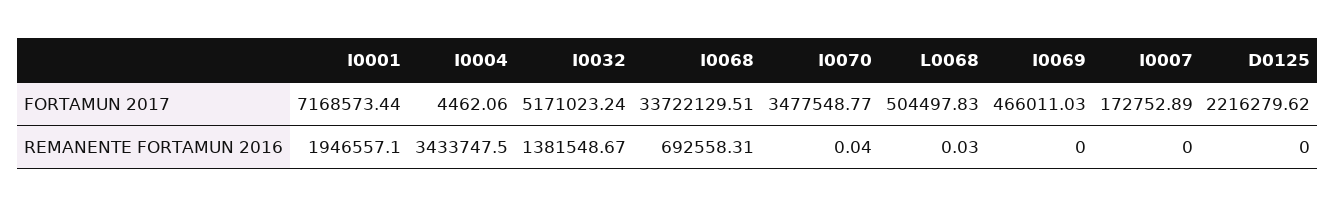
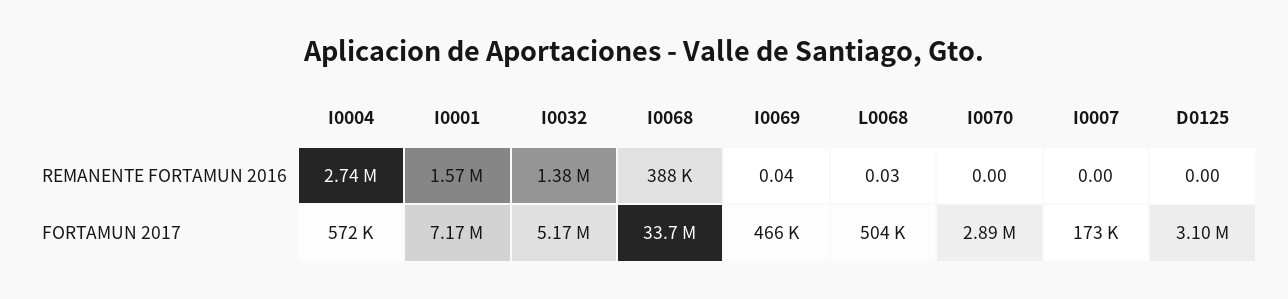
  {
    "I0001": {
      "FORTAMUN 2017": 7168573.44,
-     "REMANENTE FORTAMUN 2016": 1946557.1
+     "REMANENTE FORTAMUN 2016": 1570000
    },
    "I0004": {
-     "FORTAMUN 2017": 4462.06,
+     "FORTAMUN 2017": 572000,
-     "REMANENTE FORTAMUN 2016": 3433747.5
+     "REMANENTE FORTAMUN 2016": 2740000
    },
    "I0032": {
      "FORTAMUN 2017": 5171023.24,
      "REMANENTE FORTAMUN 2016": 1381548.67
    },
    "I0068": {
      "FORTAMUN 2017": 33722129.51,
-     "REMANENTE FORTAMUN 2016": 692558.31
+     "REMANENTE FORTAMUN 2016": 388000
    },
    "I0070": {
-     "FORTAMUN 2017": 3477548.77,
+     "FORTAMUN 2017": 2890000,
-     "REMANENTE FORTAMUN 2016": 0.04
+     "REMANENTE FORTAMUN 2016": 0
    },
    "L0068": {
      "FORTAMUN 2017": 504497.83,
      "REMANENTE FORTAMUN 2016": 0.03
    },
    "I0069": {
      "FORTAMUN 2017": 466011.03,
-     "REMANENTE FORTAMUN 2016": 0
+     "REMANENTE FORTAMUN 2016": 0.04
    },
    "I0007": {
      "FORTAMUN 2017": 172752.89,
      "REMANENTE FORTAMUN 2016": 0
    },
    "D0125": {
-     "FORTAMUN 2017": 2216279.62,
+     "FORTAMUN 2017": 3100000,
      "REMANENTE FORTAMUN 2016": 0
    }
  }

